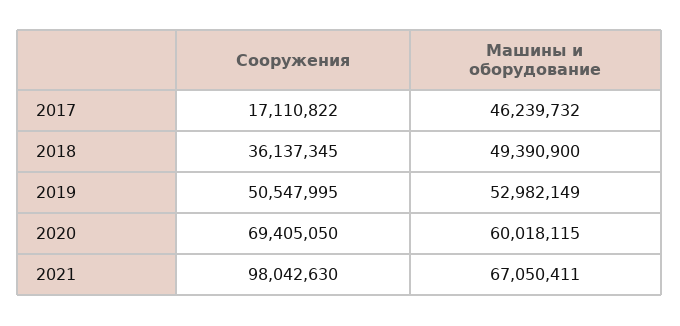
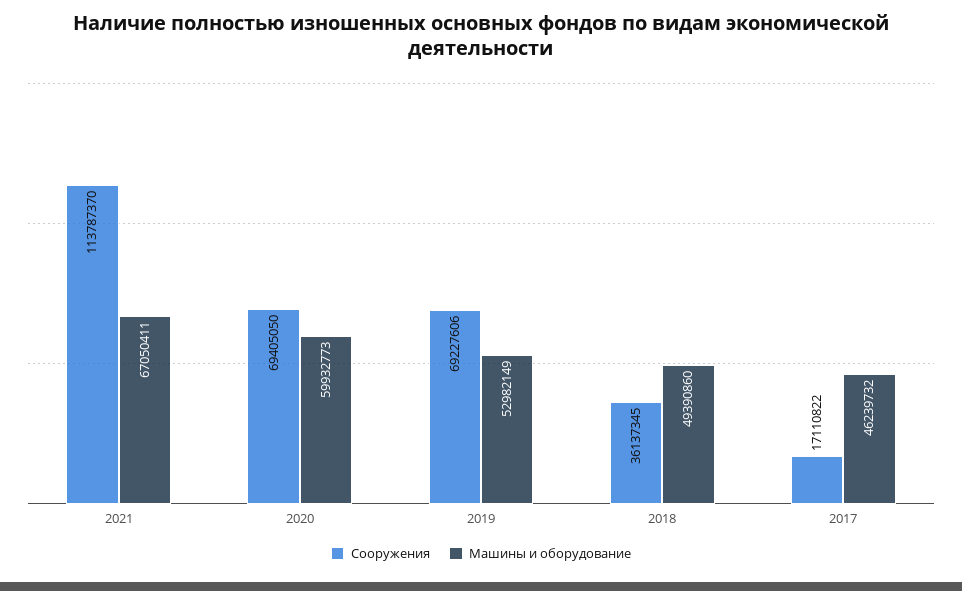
  {
    "Сооружения": {
      "2017": 17110822,
      "2018": 36137345,
-     "2019": 50547995,
+     "2019": 69227606,
      "2020": 69405050,
-     "2021": 98042630
+     "2021": 113787370
    },
    "Машины и оборудование": {
      "2017": 46239732,
-     "2018": 49390900,
+     "2018": 49390860,
      "2019": 52982149,
-     "2020": 60018115,
+     "2020": 59932773,
      "2021": 67050411
    }
  }

